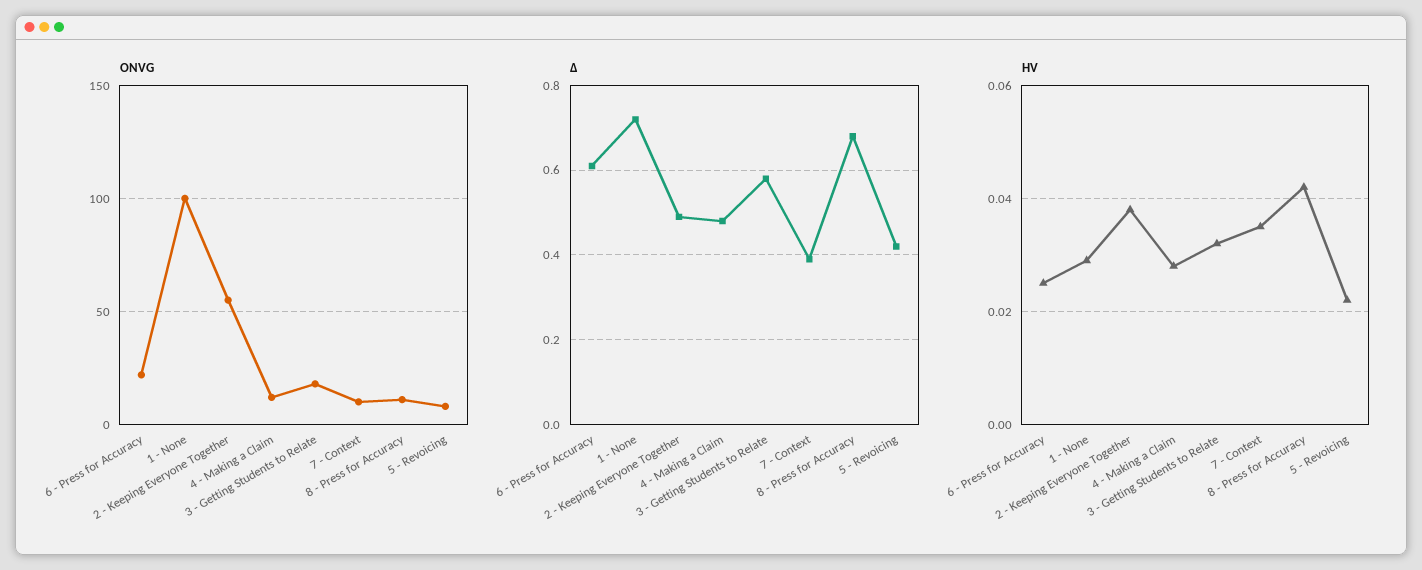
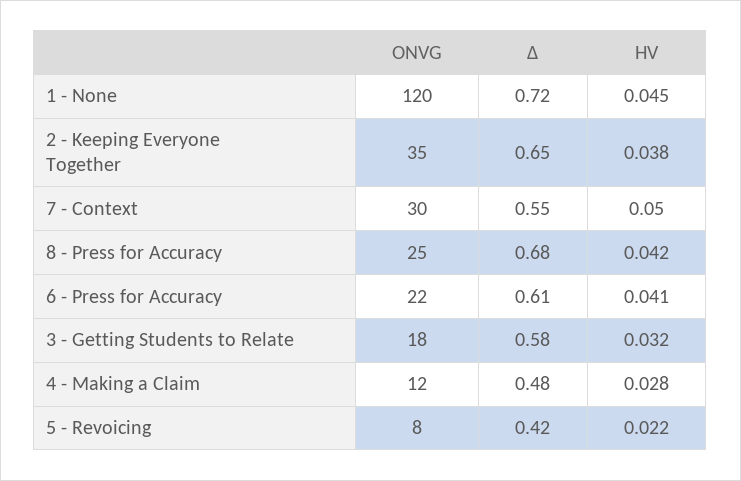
  {
    "ONVG": {
      "6 - Press for Accuracy": 22,
-     "1 - None": 100,
+     "1 - None": 120,
-     "2 - Keeping Everyone Together": 55,
+     "2 - Keeping Everyone Together": 35,
      "4 - Making a Claim": 12,
      "3 - Getting Students to Relate": 18,
-     "7 - Context": 10,
+     "7 - Context": 30,
-     "8 - Press for Accuracy": 10,
+     "8 - Press for Accuracy": 25,
      "5 - Revoicing": 8
    },
    "Δ": {
      "6 - Press for Accuracy": 0.61,
      "1 - None": 0.72,
-     "2 - Keeping Everyone Together": 0.5,
+     "2 - Keeping Everyone Together": 0.65,
      "4 - Making a Claim": 0.48,
      "3 - Getting Students to Relate": 0.58,
-     "7 - Context": 0.4,
+     "7 - Context": 0.55,
      "8 - Press for Accuracy": 0.68,
      "5 - Revoicing": 0.42
    },
    "HV": {
-     "6 - Press for Accuracy": 0.025,
+     "6 - Press for Accuracy": 0.041,
-     "1 - None": 0.03,
+     "1 - None": 0.045,
      "2 - Keeping Everyone Together": 0.038,
      "4 - Making a Claim": 0.028,
      "3 - Getting Students to Relate": 0.032,
-     "7 - Context": 0.035,
+     "7 - Context": 0.05,
      "8 - Press for Accuracy": 0.042,
      "5 - Revoicing": 0.022
    }
  }

